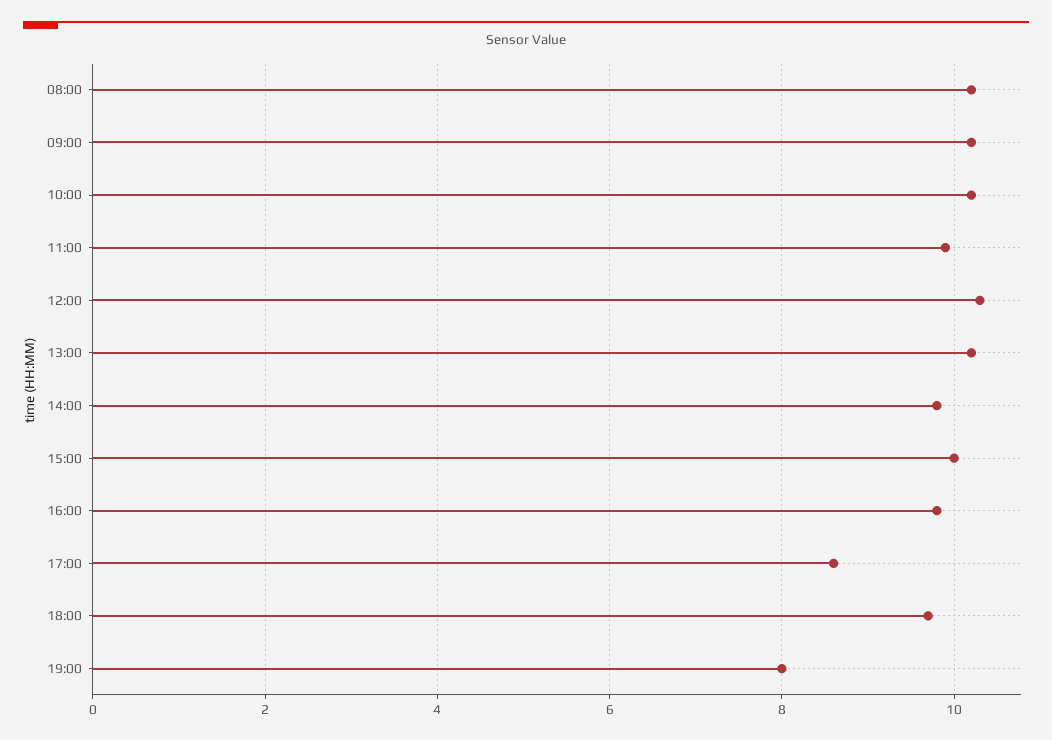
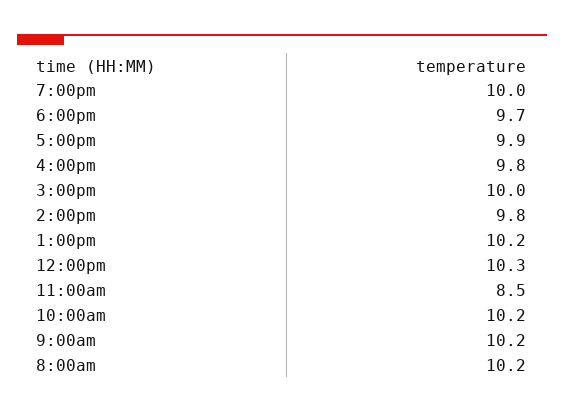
  {
    "08:00": 10.2,
    "09:00": 10.2,
    "10:00": 10.2,
-   "11:00": 10,
+   "11:00": 8.5,
    "12:00": 10.3,
    "13:00": 10.2,
    "14:00": 9.8,
    "15:00": 10,
    "16:00": 9.8,
-   "17:00": 8.5,
+   "17:00": 9.9,
    "18:00": 9.7,
-   "19:00": 8
+   "19:00": 10
  }

